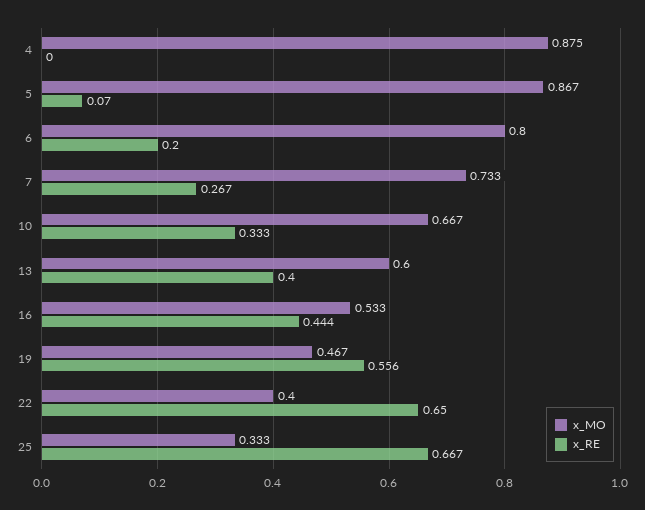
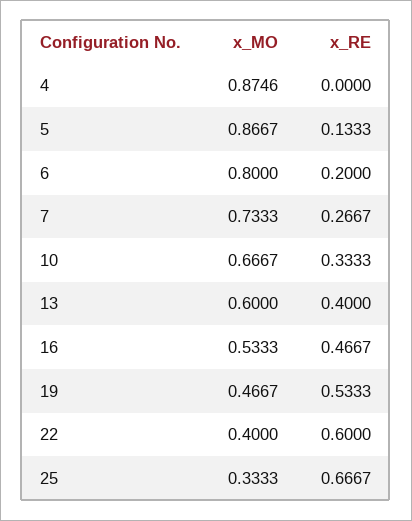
  {
    "x_MO": {
      "4": 0.8746,
      "5": 0.8667,
      "6": 0.8,
      "7": 0.7333,
      "10": 0.6667,
      "13": 0.6,
      "16": 0.5333,
      "19": 0.4667,
      "22": 0.4,
      "25": 0.3333
    },
    "x_RE": {
      "4": 0,
-     "5": 0.07,
+     "5": 0.1333,
      "6": 0.2,
      "7": 0.2667,
      "10": 0.3333,
      "13": 0.4,
-     "16": 0.444,
+     "16": 0.4667,
-     "19": 0.556,
+     "19": 0.5333,
-     "22": 0.65,
+     "22": 0.6,
      "25": 0.6667
    }
  }

